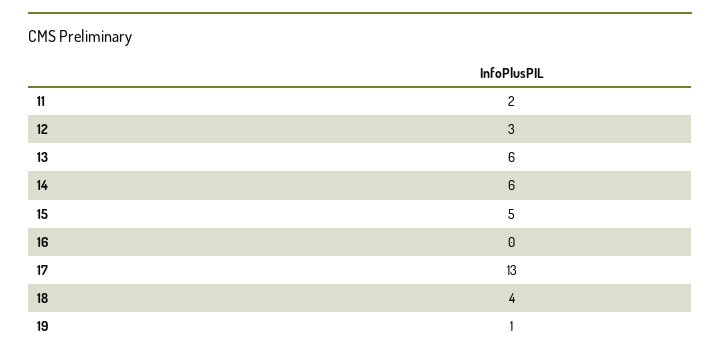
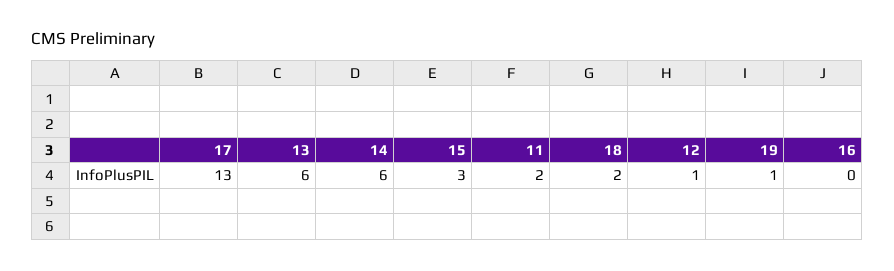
  {
    "11": 2,
-   "12": 3,
+   "12": 1,
    "13": 6,
    "14": 6,
-   "15": 5,
+   "15": 3,
    "16": 0,
    "17": 13,
-   "18": 4,
+   "18": 2,
    "19": 1
  }

